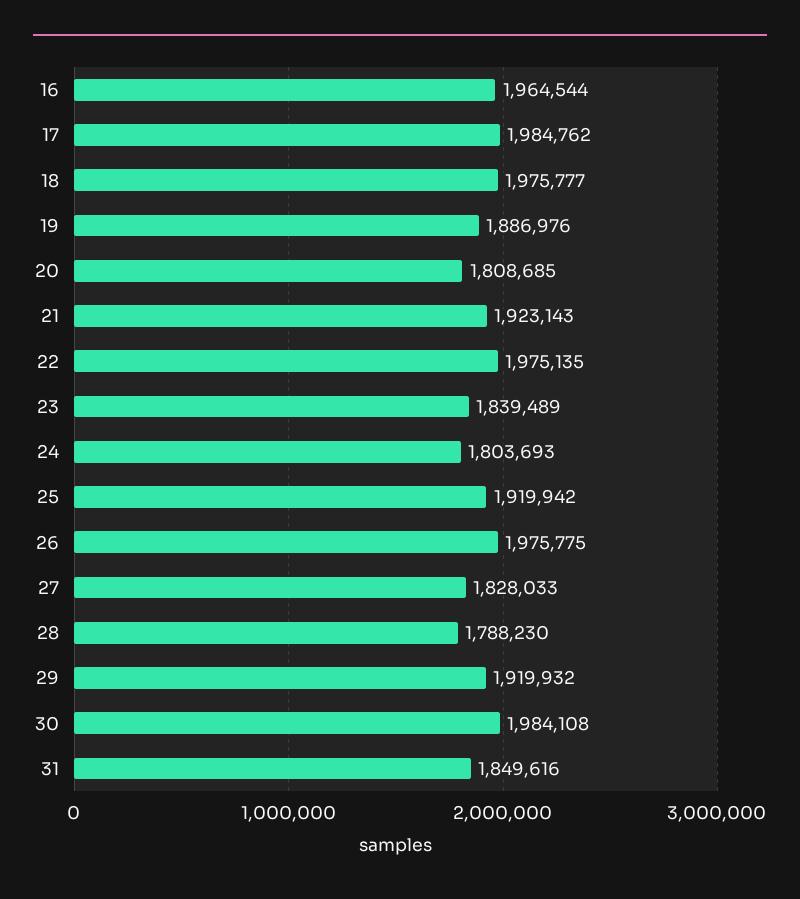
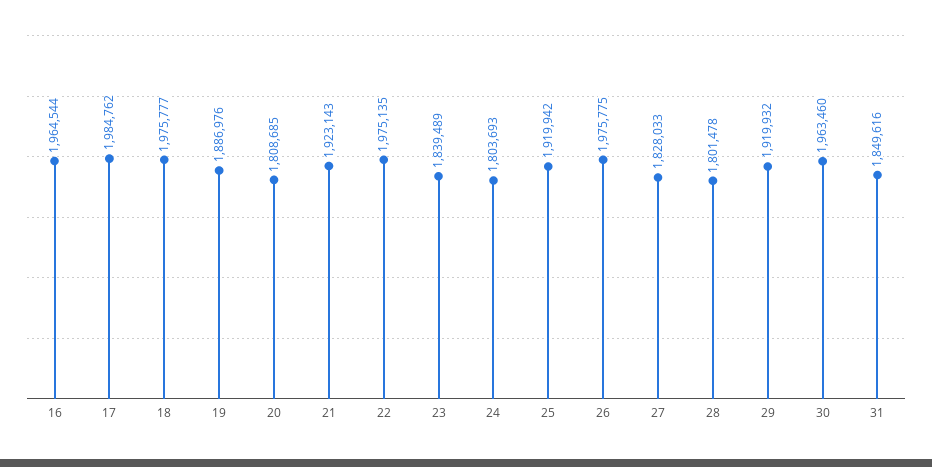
  {
    "16": 1964544,
    "17": 1984762,
    "18": 1975777,
    "19": 1886976,
    "20": 1808685,
    "21": 1923143,
    "22": 1975135,
    "23": 1839489,
    "24": 1803693,
    "25": 1919942,
    "26": 1975775,
    "27": 1828033,
-   "28": 1788230,
+   "28": 1801478,
    "29": 1919932,
-   "30": 1984108,
+   "30": 1963460,
    "31": 1849616
  }

